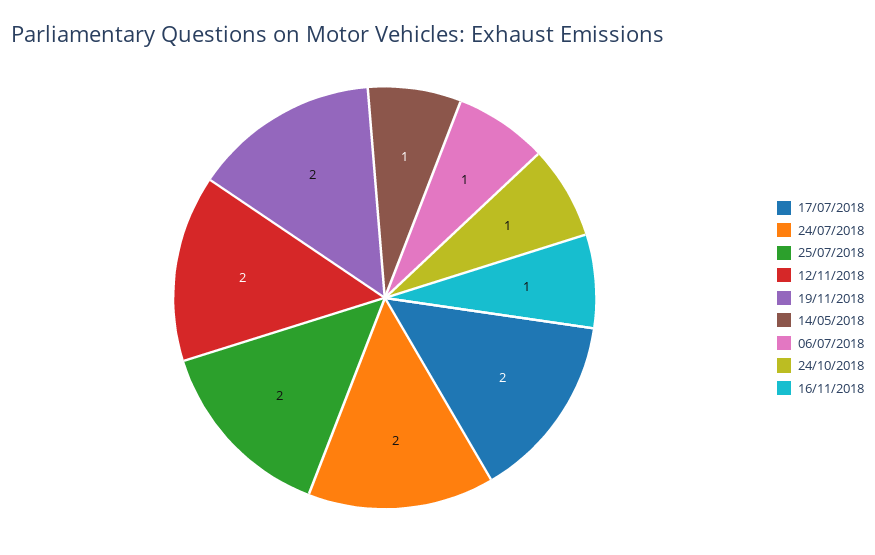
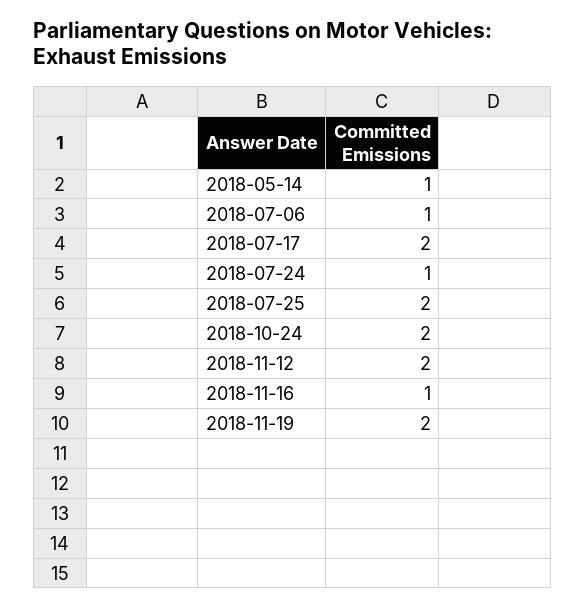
  {
    "17/07/2018": 2,
-   "24/07/2018": 2,
+   "24/07/2018": 1,
    "25/07/2018": 2,
    "12/11/2018": 2,
    "19/11/2018": 2,
    "14/05/2018": 1,
    "06/07/2018": 1,
-   "24/10/2018": 1,
+   "24/10/2018": 2,
    "16/11/2018": 1
  }

